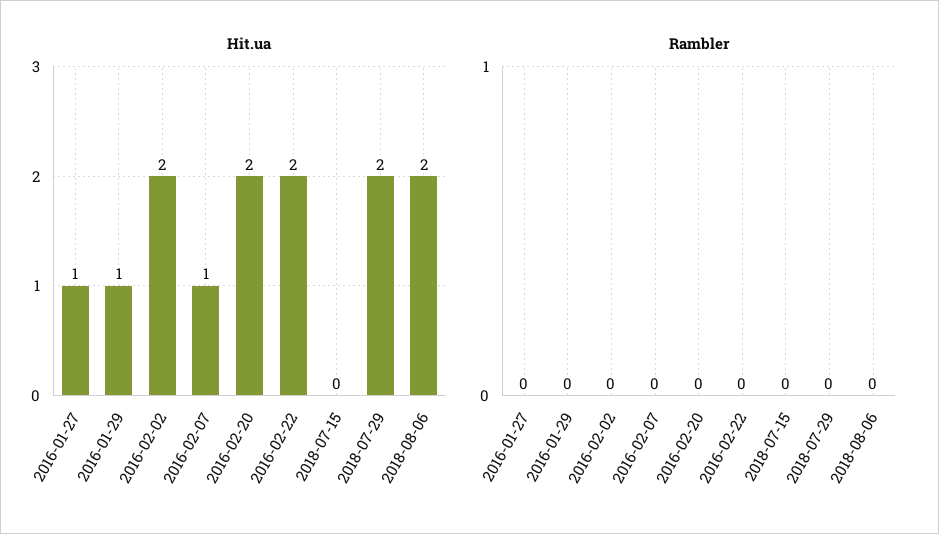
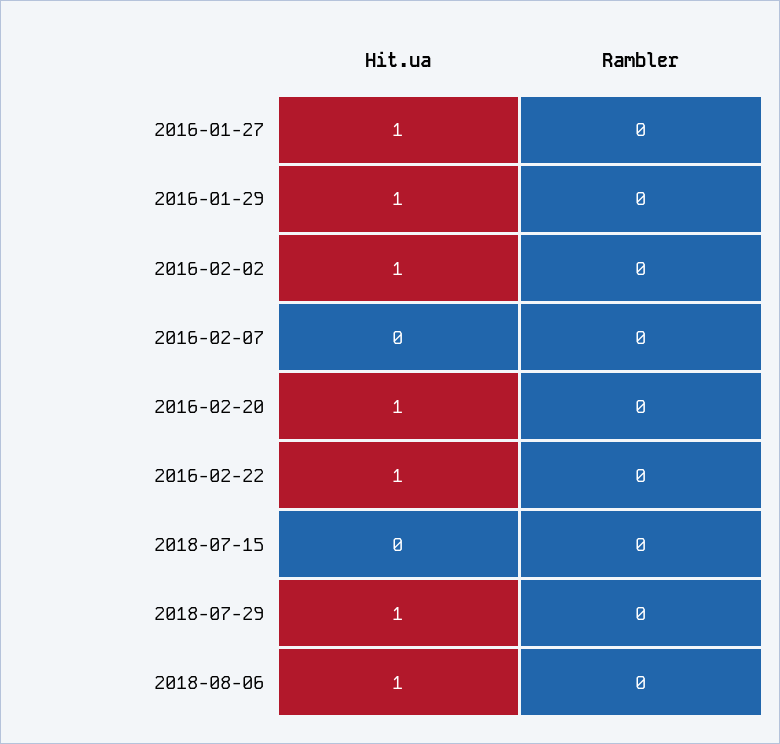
  {
    "Hit.ua": {
      "2016-01-27": 1,
      "2016-01-29": 1,
-     "2016-02-02": 2,
+     "2016-02-02": 1,
-     "2016-02-07": 1,
+     "2016-02-07": 0,
-     "2016-02-20": 2,
+     "2016-02-20": 1,
-     "2016-02-22": 2,
+     "2016-02-22": 1,
      "2018-07-15": 0,
-     "2018-07-29": 2,
+     "2018-07-29": 1,
-     "2018-08-06": 2
+     "2018-08-06": 1
    },
    "Rambler": {
      "2016-01-27": 0,
      "2016-01-29": 0,
      "2016-02-02": 0,
      "2016-02-07": 0,
      "2016-02-20": 0,
      "2016-02-22": 0,
      "2018-07-15": 0,
      "2018-07-29": 0,
      "2018-08-06": 0
    }
  }

